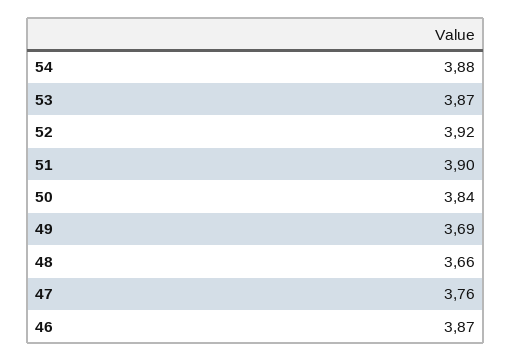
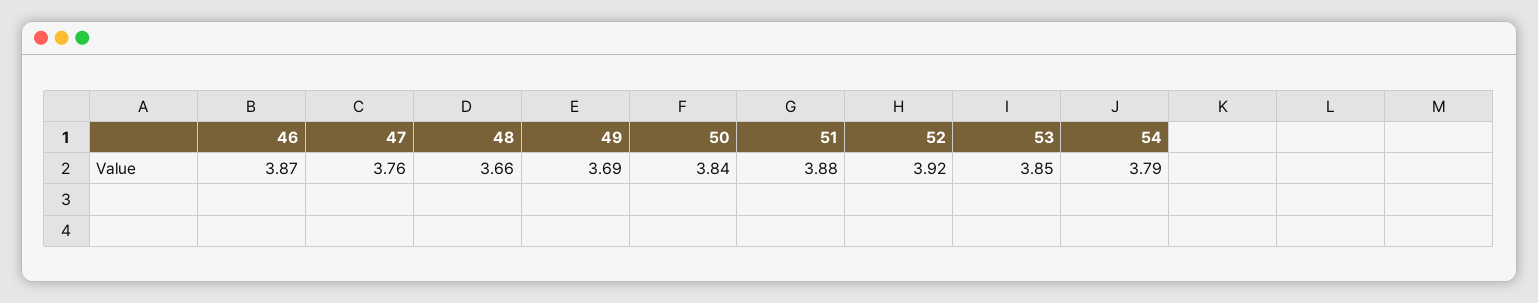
  {
-   "54": 3.88,
+   "54": 3.79,
-   "53": 3.87,
+   "53": 3.85,
    "52": 3.92,
-   "51": 3.9,
+   "51": 3.88,
    "50": 3.84,
    "49": 3.69,
    "48": 3.66,
    "47": 3.76,
    "46": 3.87
  }

